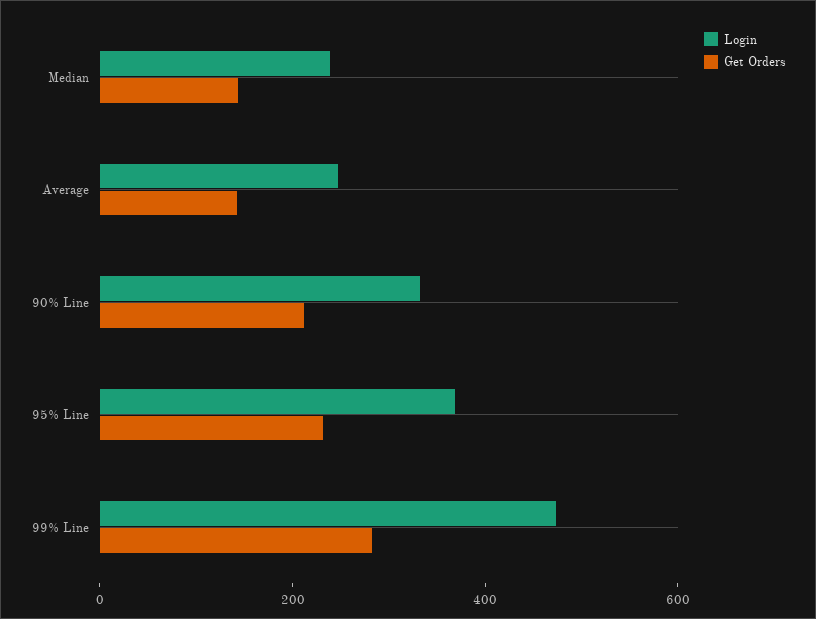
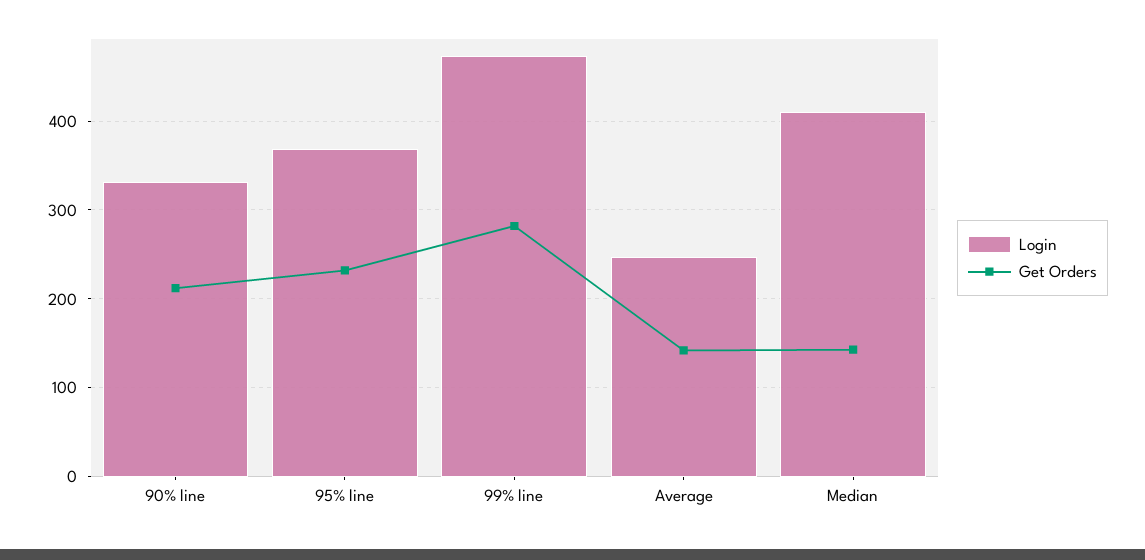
  {
    "Login": {
-     "Median": 250,
+     "Median": 410,
      "Average": 250,
      "90% Line": 330,
      "95% Line": 370,
      "99% Line": 470
    },
    "Get Orders": {
      "Median": 140,
      "Average": 140,
      "90% Line": 210,
      "95% Line": 230,
      "99% Line": 280
    }
  }

